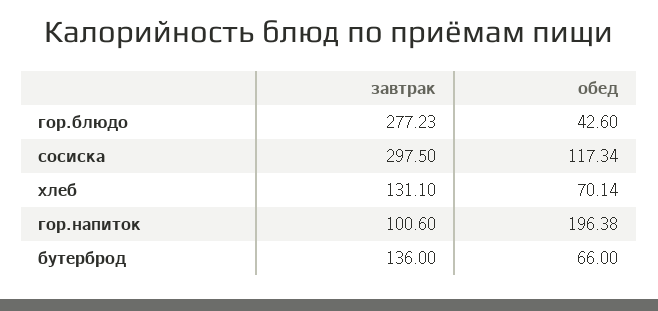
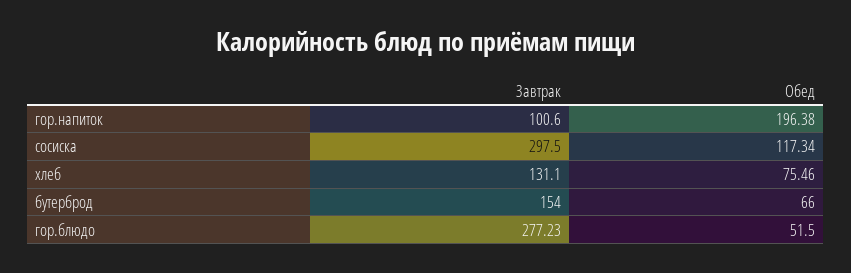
  {
    "завтрак": {
      "гор.блюдо": 277.23,
      "сосиска": 297.5,
      "хлеб": 131.1,
      "гор.напиток": 100.6,
-     "бутерброд": 136
+     "бутерброд": 154
    },
    "обед": {
-     "гор.блюдо": 42.6,
+     "гор.блюдо": 51.5,
      "сосиска": 117.34,
-     "хлеб": 70.14,
+     "хлеб": 75.46,
      "гор.напиток": 196.38,
      "бутерброд": 66
    }
  }

